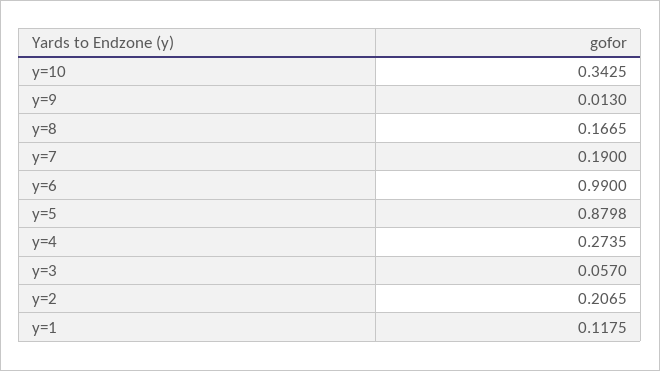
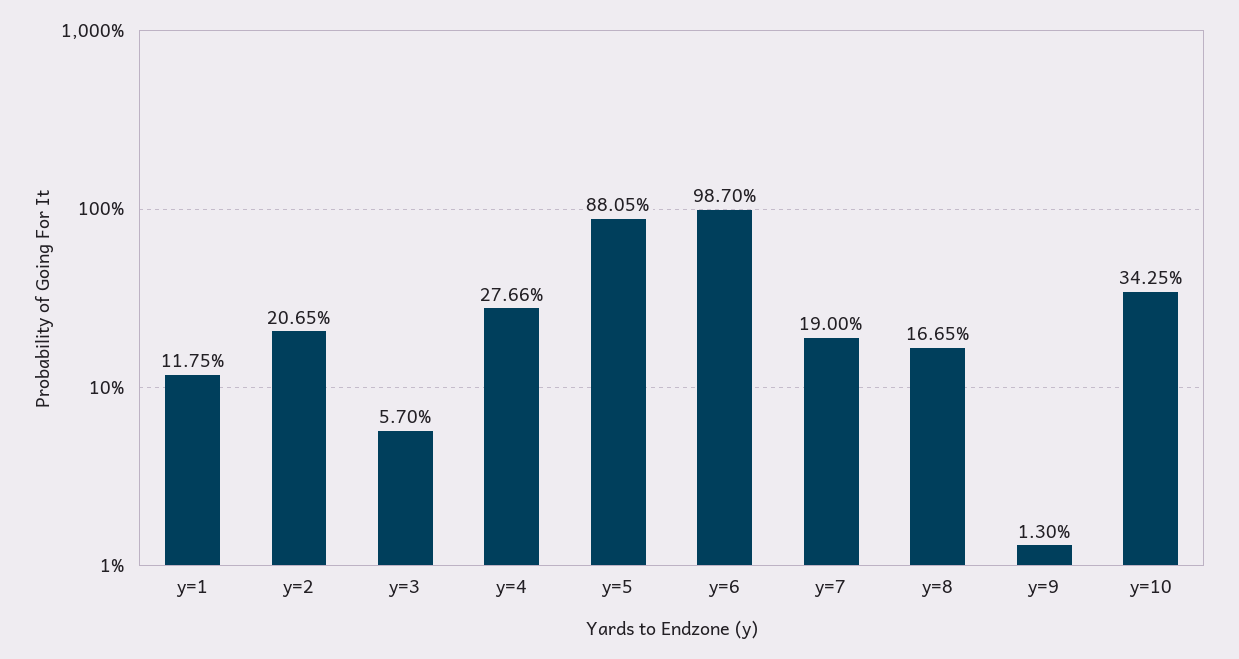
  {
    "y=10": 0.3425,
    "y=9": 0.013,
    "y=8": 0.1665,
    "y=7": 0.19,
-   "y=6": 0.99,
+   "y=6": 0.987,
-   "y=5": 0.8798,
+   "y=5": 0.8805,
-   "y=4": 0.2735,
+   "y=4": 0.2766,
    "y=3": 0.057,
    "y=2": 0.2065,
    "y=1": 0.1175
  }

